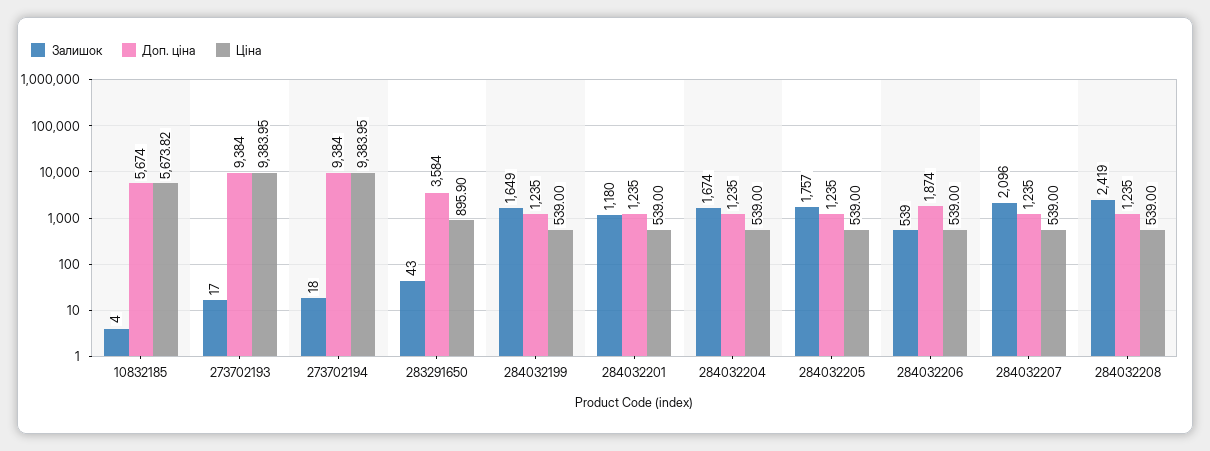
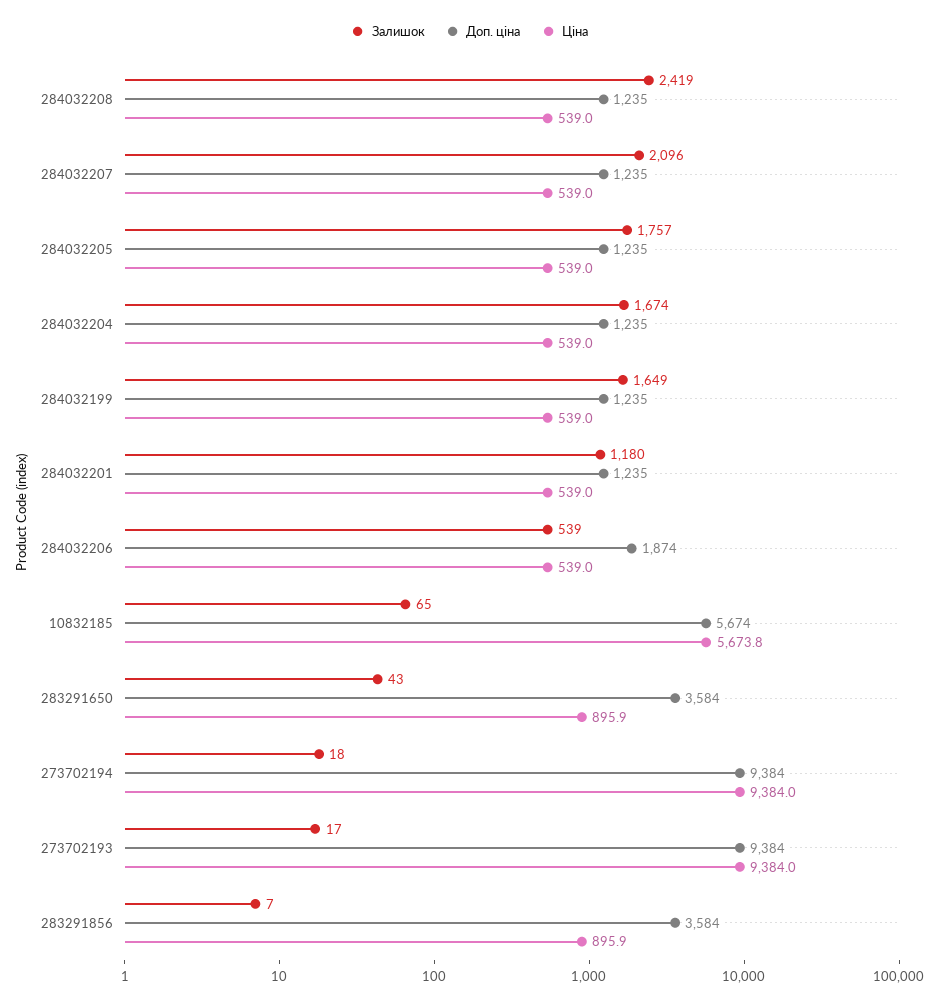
  {
    "Залишок": {
-     "10832185": 4,
+     "10832185": 65,
      "273702193": 17,
      "273702194": 18,
      "283291650": 43,
      "284032199": 1649,
      "284032201": 1180,
      "284032204": 1674,
      "284032205": 1757,
      "284032206": 539,
      "284032207": 2096,
-     "284032208": 2419
+     "284032208": 2419,
+     "283291856": 7
    },
    "Доп. ціна": {
      "10832185": 5674,
      "273702193": 9384,
      "273702194": 9384,
      "283291650": 3584,
      "284032199": 1235,
      "284032201": 1235,
      "284032204": 1235,
      "284032205": 1235,
      "284032206": 1874,
      "284032207": 1235,
-     "284032208": 1235
+     "284032208": 1235,
+     "283291856": 3584
    },
    "Ціна": {
      "10832185": 5673.82,
      "273702193": 9383.95,
      "273702194": 9383.95,
      "283291650": 895.9,
      "284032199": 539,
      "284032201": 539,
      "284032204": 539,
      "284032205": 539,
      "284032206": 539,
      "284032207": 539,
-     "284032208": 539
+     "284032208": 539,
+     "283291856": 895.9
    }
  }

